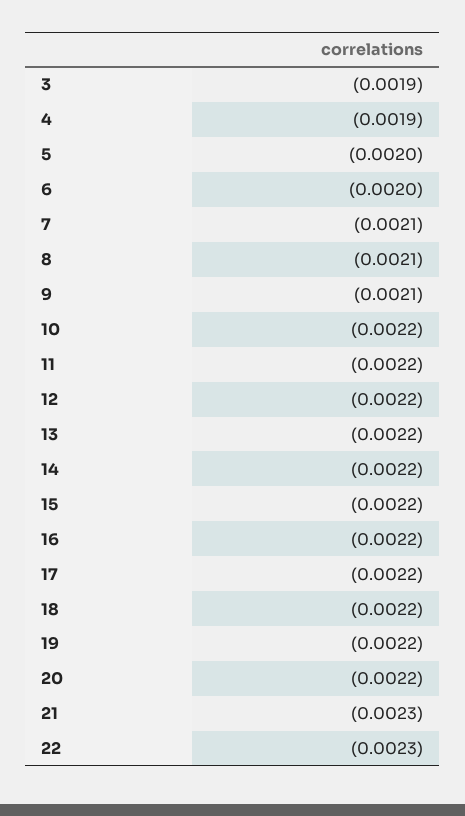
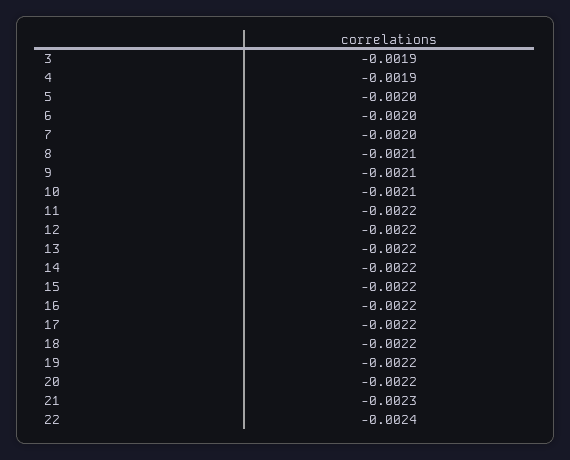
  {
    "3": -0.0019,
    "4": -0.0019,
    "5": -0.002,
    "6": -0.002,
-   "7": -0.0021,
+   "7": -0.002,
    "8": -0.0021,
    "9": -0.0021,
-   "10": -0.0022,
+   "10": -0.0021,
    "11": -0.0022,
    "12": -0.0022,
    "13": -0.0022,
    "14": -0.0022,
    "15": -0.0022,
    "16": -0.0022,
    "17": -0.0022,
    "18": -0.0022,
    "19": -0.0022,
    "20": -0.0022,
    "21": -0.0023,
-   "22": -0.0023
+   "22": -0.0024
  }

